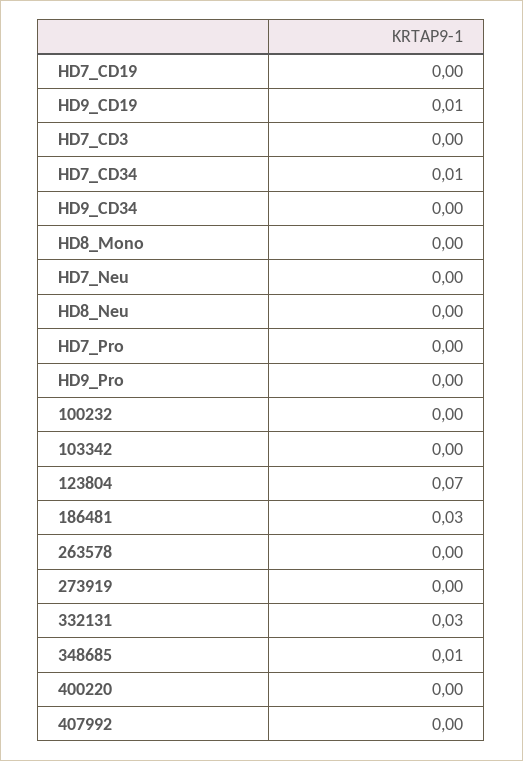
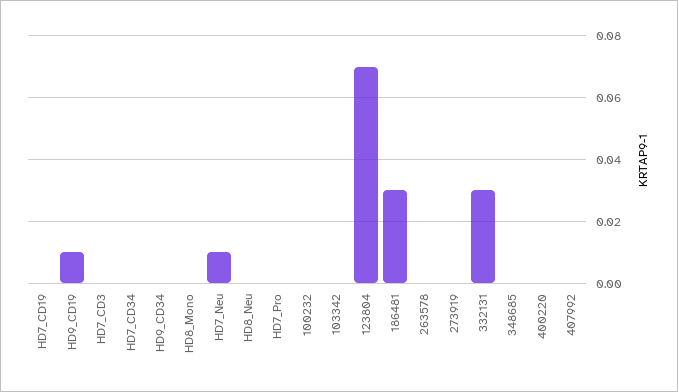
  {
    "HD7_CD19": 0,
    "HD9_CD19": 0.01,
    "HD7_CD3": 0,
-   "HD7_CD34": 0.01,
+   "HD7_CD34": 0,
    "HD9_CD34": 0,
    "HD8_Mono": 0,
-   "HD7_Neu": 0,
+   "HD7_Neu": 0.01,
    "HD8_Neu": 0,
    "HD7_Pro": 0,
-   "HD9_Pro": 0,
    "100232": 0,
    "103342": 0,
    "123804": 0.07,
    "186481": 0.03,
    "263578": 0,
    "273919": 0,
    "332131": 0.03,
-   "348685": 0.01,
+   "348685": 0,
    "400220": 0,
    "407992": 0
  }

